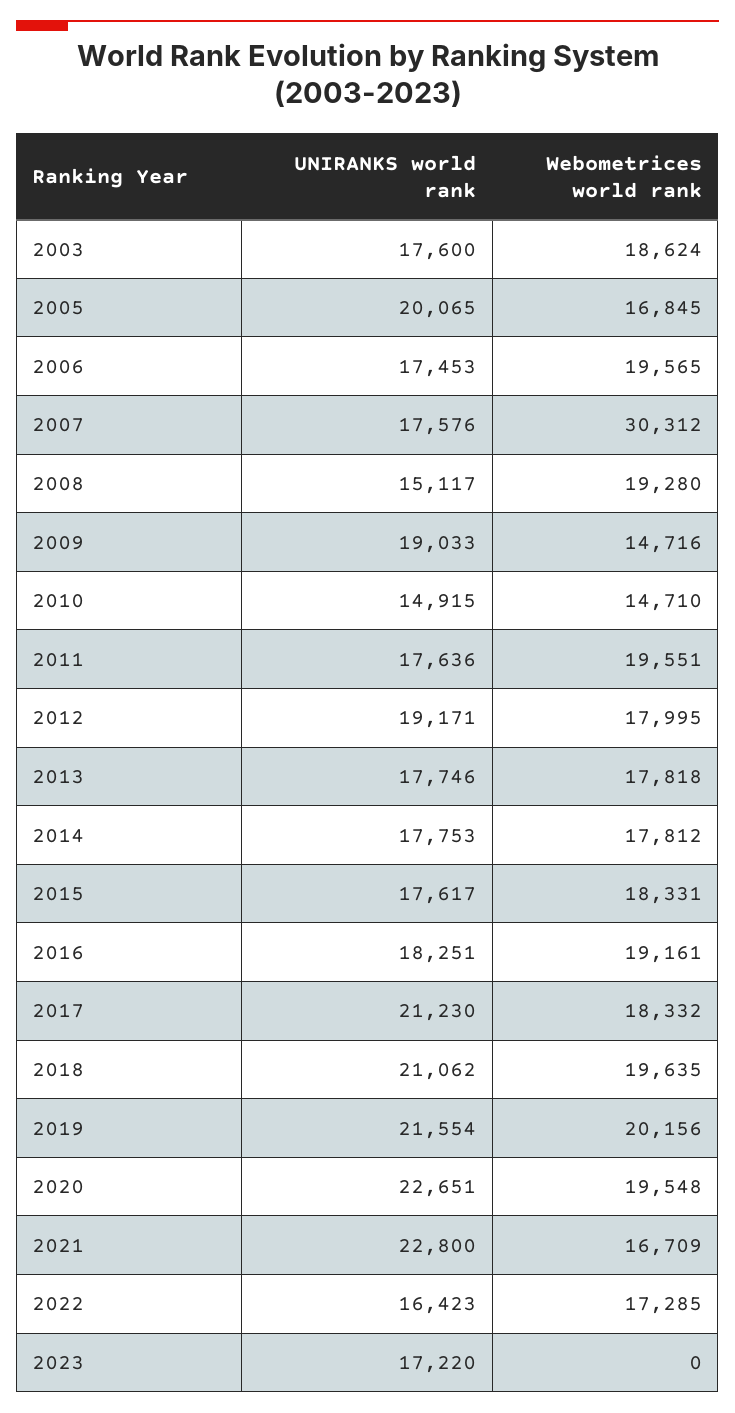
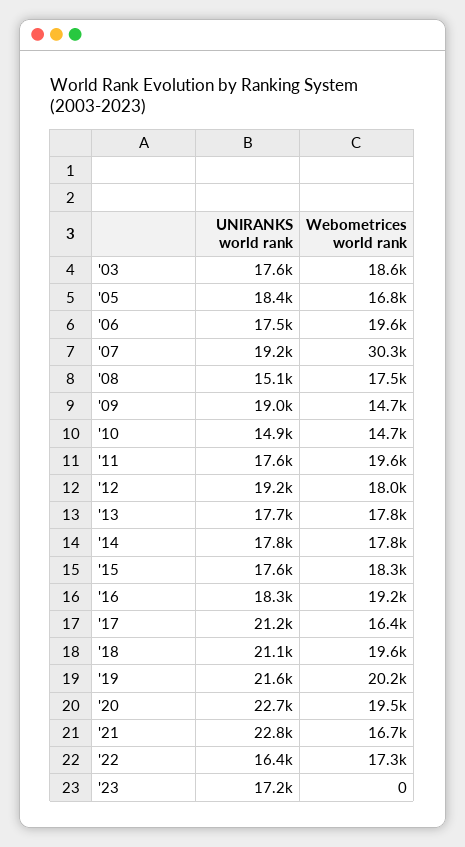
  {
    "UNIRANKS world rank": {
      "2003": 17600,
-     "2005": 20065,
+     "2005": 18400,
      "2006": 17453,
-     "2007": 17576,
+     "2007": 19200,
      "2008": 15117,
      "2009": 19033,
      "2010": 14915,
      "2011": 17636,
      "2012": 19171,
      "2013": 17746,
      "2014": 17753,
      "2015": 17617,
      "2016": 18251,
      "2017": 21230,
      "2018": 21062,
      "2019": 21554,
      "2020": 22651,
      "2021": 22800,
      "2022": 16423,
      "2023": 17220
    },
    "Webometrices world rank": {
      "2003": 18624,
      "2005": 16845,
      "2006": 19565,
      "2007": 30312,
-     "2008": 19280,
+     "2008": 17500,
      "2009": 14716,
      "2010": 14710,
      "2011": 19551,
      "2012": 17995,
      "2013": 17818,
      "2014": 17812,
      "2015": 18331,
      "2016": 19161,
-     "2017": 18332,
+     "2017": 16400,
      "2018": 19635,
      "2019": 20156,
      "2020": 19548,
      "2021": 16709,
      "2022": 17285,
      "2023": 0
    }
  }

